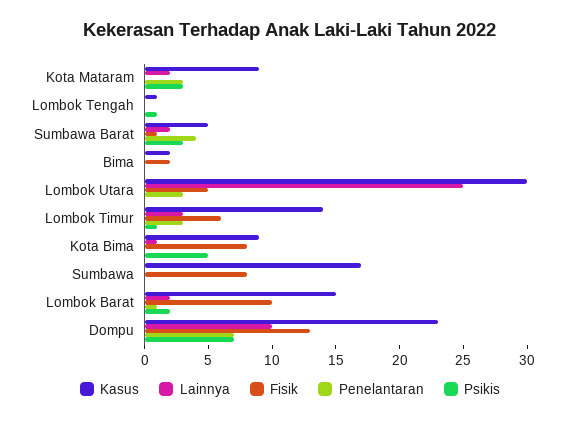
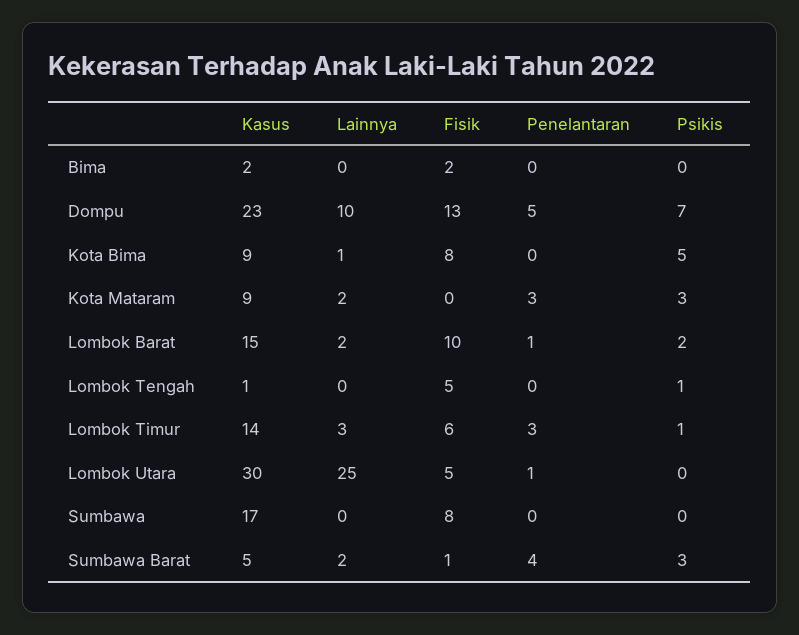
  {
    "Kasus": {
      "Kota Mataram": 9,
      "Lombok Tengah": 1,
      "Sumbawa Barat": 5,
      "Bima": 2,
      "Lombok Utara": 30,
      "Lombok Timur": 14,
      "Kota Bima": 9,
      "Sumbawa": 17,
      "Lombok Barat": 15,
      "Dompu": 23
    },
    "Lainnya": {
      "Kota Mataram": 2,
      "Lombok Tengah": 0,
      "Sumbawa Barat": 2,
      "Bima": 0,
      "Lombok Utara": 25,
      "Lombok Timur": 3,
      "Kota Bima": 1,
      "Sumbawa": 0,
      "Lombok Barat": 2,
      "Dompu": 10
    },
    "Fisik": {
      "Kota Mataram": 0,
-     "Lombok Tengah": 0,
+     "Lombok Tengah": 5,
      "Sumbawa Barat": 1,
      "Bima": 2,
      "Lombok Utara": 5,
      "Lombok Timur": 6,
      "Kota Bima": 8,
      "Sumbawa": 8,
      "Lombok Barat": 10,
      "Dompu": 13
    },
    "Penelantaran": {
      "Kota Mataram": 3,
      "Lombok Tengah": 0,
      "Sumbawa Barat": 4,
      "Bima": 0,
-     "Lombok Utara": 3,
+     "Lombok Utara": 1,
      "Lombok Timur": 3,
      "Kota Bima": 0,
      "Sumbawa": 0,
      "Lombok Barat": 1,
-     "Dompu": 7
+     "Dompu": 5
    },
    "Psikis": {
      "Kota Mataram": 3,
      "Lombok Tengah": 1,
      "Sumbawa Barat": 3,
      "Bima": 0,
      "Lombok Utara": 0,
      "Lombok Timur": 1,
      "Kota Bima": 5,
      "Sumbawa": 0,
      "Lombok Barat": 2,
      "Dompu": 7
    }
  }

